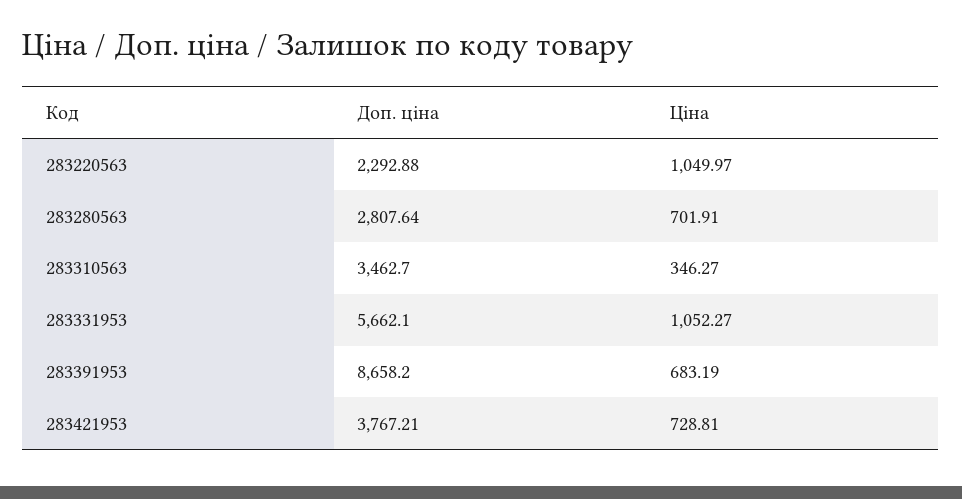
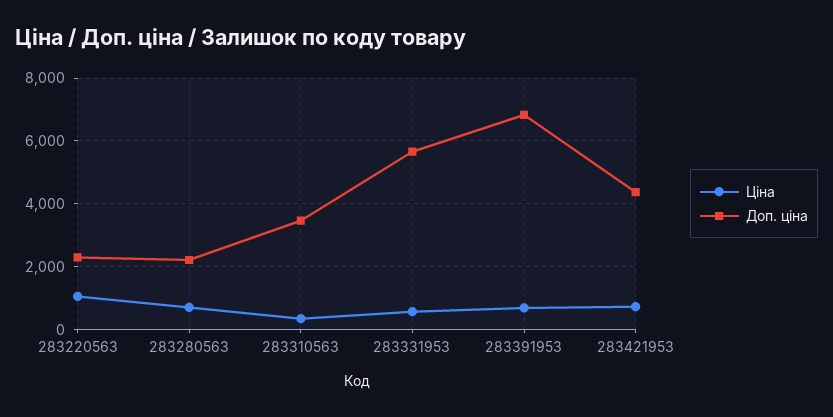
  {
    "Доп. ціна": {
      "283220563": 2292.88,
-     "283280563": 2807.64,
+     "283280563": 2200,
      "283310563": 3462.7,
      "283331953": 5662.1,
-     "283391953": 8658.2,
+     "283391953": 6800,
-     "283421953": 3767.21
+     "283421953": 4400
    },
    "Ціна": {
      "283220563": 1049.97,
      "283280563": 701.91,
      "283310563": 346.27,
-     "283331953": 1052.27,
+     "283331953": 600,
      "283391953": 683.19,
      "283421953": 728.81
    }
  }

